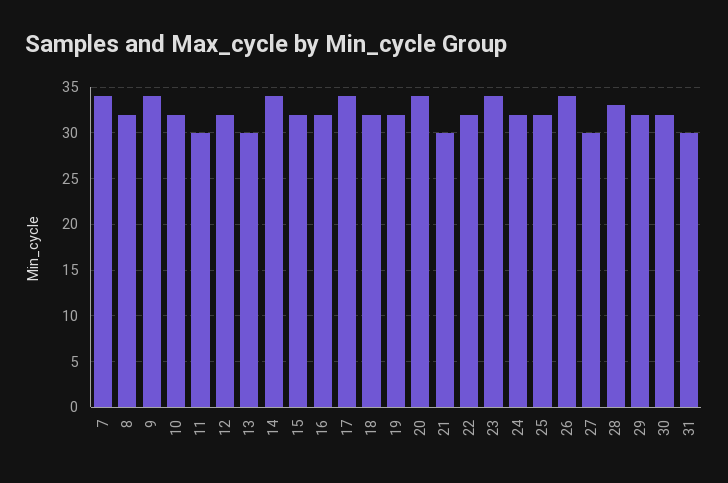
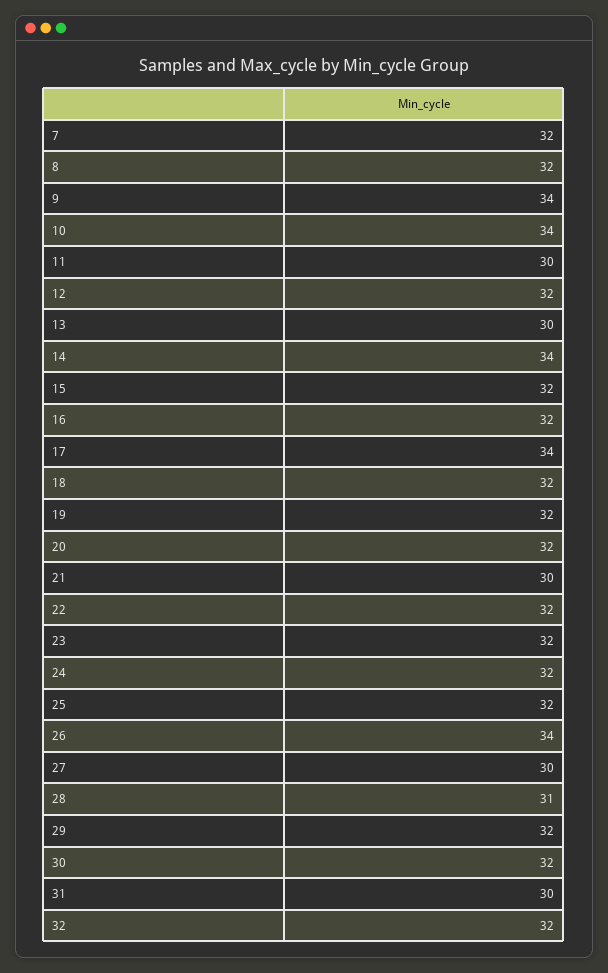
  {
-   "7": 34,
+   "7": 32,
    "8": 32,
    "9": 34,
-   "10": 32,
+   "10": 34,
    "11": 30,
    "12": 32,
    "13": 30,
    "14": 34,
    "15": 32,
    "16": 32,
    "17": 34,
    "18": 32,
    "19": 32,
-   "20": 34,
+   "20": 32,
    "21": 30,
    "22": 32,
-   "23": 34,
+   "23": 32,
    "24": 32,
    "25": 32,
    "26": 34,
    "27": 30,
-   "28": 33,
+   "28": 31,
    "29": 32,
    "30": 32,
-   "31": 30
+   "31": 30,
+   "32": 32
  }

